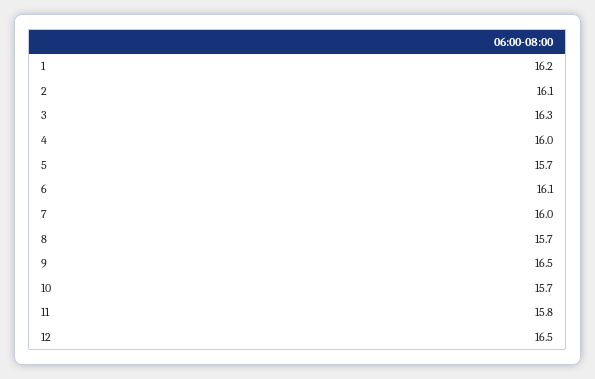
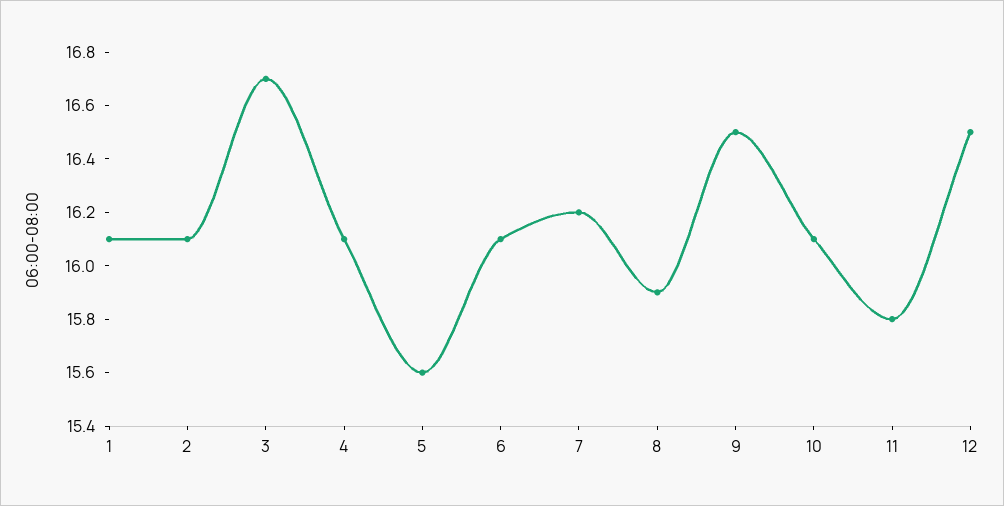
  {
-   "1": 16.2,
+   "1": 16.1,
    "2": 16.1,
-   "3": 16.3,
+   "3": 16.7,
-   "4": 16,
+   "4": 16.1,
-   "5": 15.7,
+   "5": 15.6,
    "6": 16.1,
-   "7": 16,
+   "7": 16.2,
-   "8": 15.7,
+   "8": 15.9,
    "9": 16.5,
-   "10": 15.7,
+   "10": 16.1,
    "11": 15.8,
    "12": 16.5
  }

